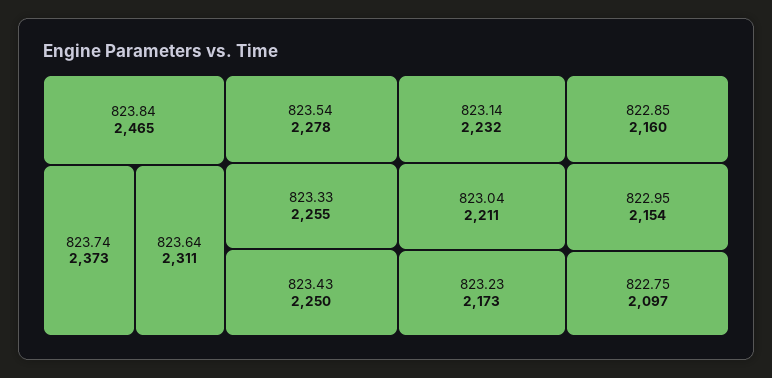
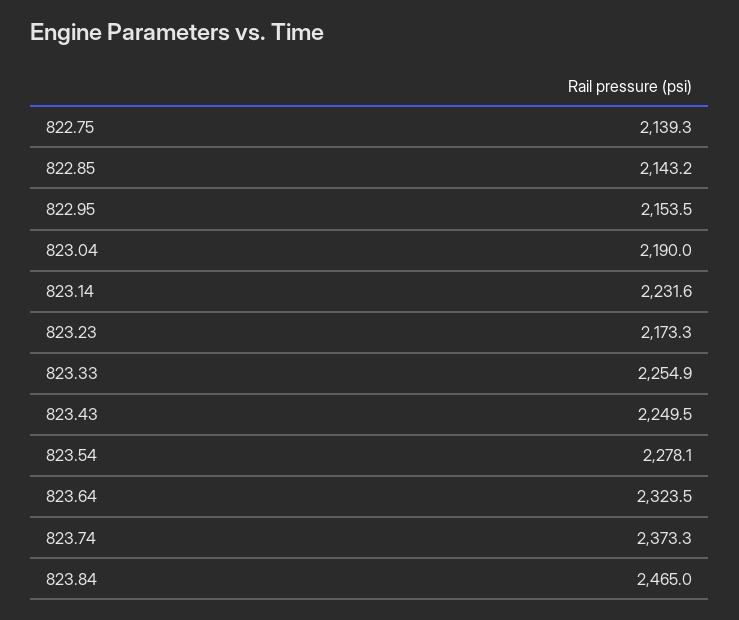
  {
    "823.84": 2465,
    "823.74": 2373.3,
-   "823.64": 2311,
+   "823.64": 2323.5,
    "823.54": 2278.1,
    "823.33": 2254.9,
    "823.43": 2249.5,
    "823.14": 2231.6,
-   "823.04": 2211,
+   "823.04": 2190,
    "823.23": 2173.3,
-   "822.85": 2160,
+   "822.85": 2143.2,
    "822.95": 2153.5,
-   "822.75": 2097
+   "822.75": 2139.3
  }

